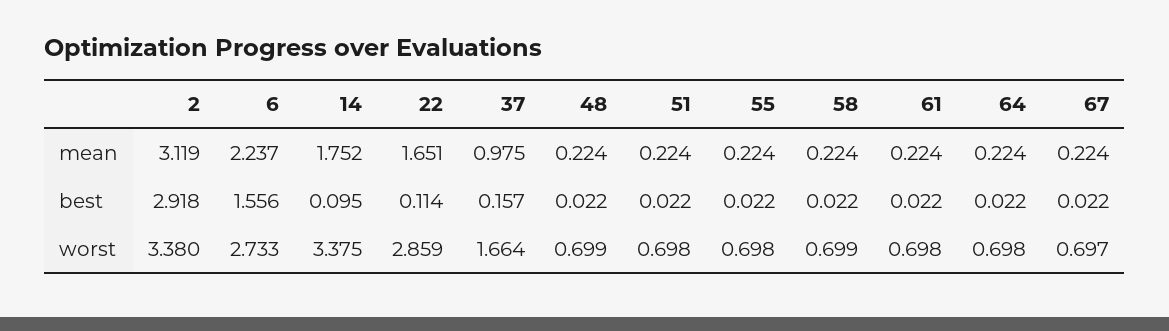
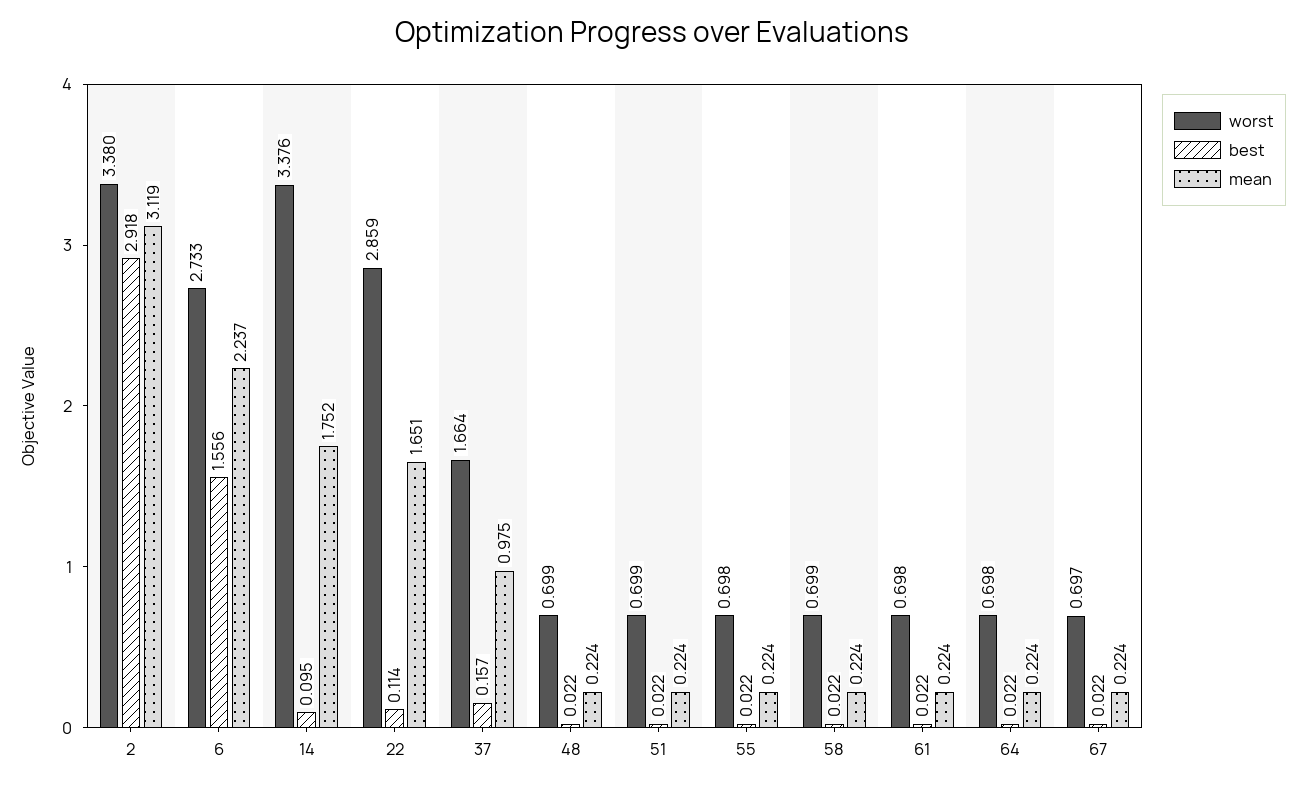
  {
    "mean": {
      "2": 3.119,
      "6": 2.237,
      "14": 1.752,
      "22": 1.651,
      "37": 0.975,
      "48": 0.224,
      "51": 0.224,
      "55": 0.224,
      "58": 0.224,
      "61": 0.224,
      "64": 0.224,
      "67": 0.224
    },
    "best": {
      "2": 2.918,
      "6": 1.556,
      "14": 0.095,
      "22": 0.114,
      "37": 0.157,
      "48": 0.022,
      "51": 0.022,
      "55": 0.022,
      "58": 0.022,
      "61": 0.022,
      "64": 0.022,
      "67": 0.022
    },
    "worst": {
      "2": 3.38,
      "6": 2.733,
-     "14": 3.375,
+     "14": 3.376,
      "22": 2.859,
      "37": 1.664,
      "48": 0.699,
-     "51": 0.698,
+     "51": 0.699,
      "55": 0.698,
      "58": 0.699,
      "61": 0.698,
      "64": 0.698,
      "67": 0.697
    }
  }

